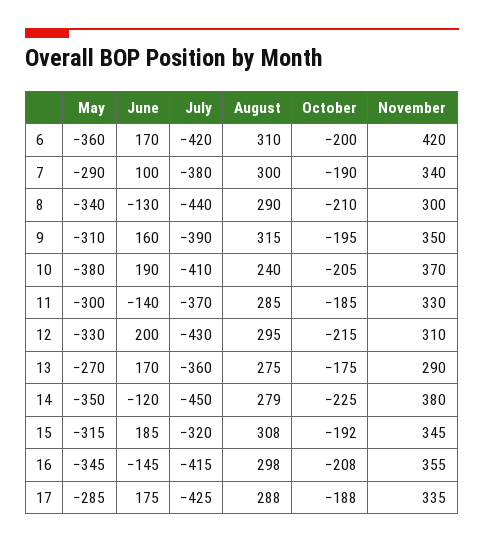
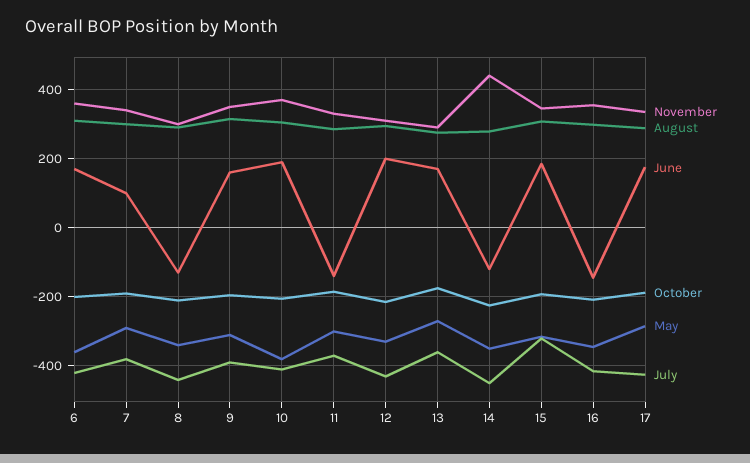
  {
    "May": {
      "6": -360,
      "7": -290,
      "8": -340,
      "9": -310,
      "10": -380,
      "11": -300,
      "12": -330,
      "13": -270,
      "14": -350,
      "15": -315,
      "16": -345,
      "17": -285
    },
    "June": {
      "6": 170,
      "7": 100,
      "8": -130,
      "9": 160,
      "10": 190,
      "11": -140,
      "12": 200,
      "13": 170,
      "14": -120,
      "15": 185,
      "16": -145,
      "17": 175
    },
    "July": {
      "6": -420,
      "7": -380,
      "8": -440,
      "9": -390,
      "10": -410,
      "11": -370,
      "12": -430,
      "13": -360,
      "14": -450,
      "15": -320,
      "16": -415,
      "17": -425
    },
    "August": {
      "6": 310,
      "7": 300,
      "8": 290,
      "9": 315,
-     "10": 240,
+     "10": 300,
      "11": 285,
      "12": 295,
      "13": 275,
      "14": 279,
      "15": 308,
      "16": 298,
      "17": 288
    },
    "October": {
      "6": -200,
      "7": -190,
      "8": -210,
      "9": -195,
      "10": -205,
      "11": -185,
      "12": -215,
      "13": -175,
      "14": -225,
      "15": -192,
      "16": -208,
      "17": -188
    },
    "November": {
-     "6": 420,
+     "6": 360,
      "7": 340,
      "8": 300,
      "9": 350,
      "10": 370,
      "11": 330,
      "12": 310,
      "13": 290,
-     "14": 380,
+     "14": 440,
      "15": 345,
      "16": 355,
      "17": 335
    }
  }

